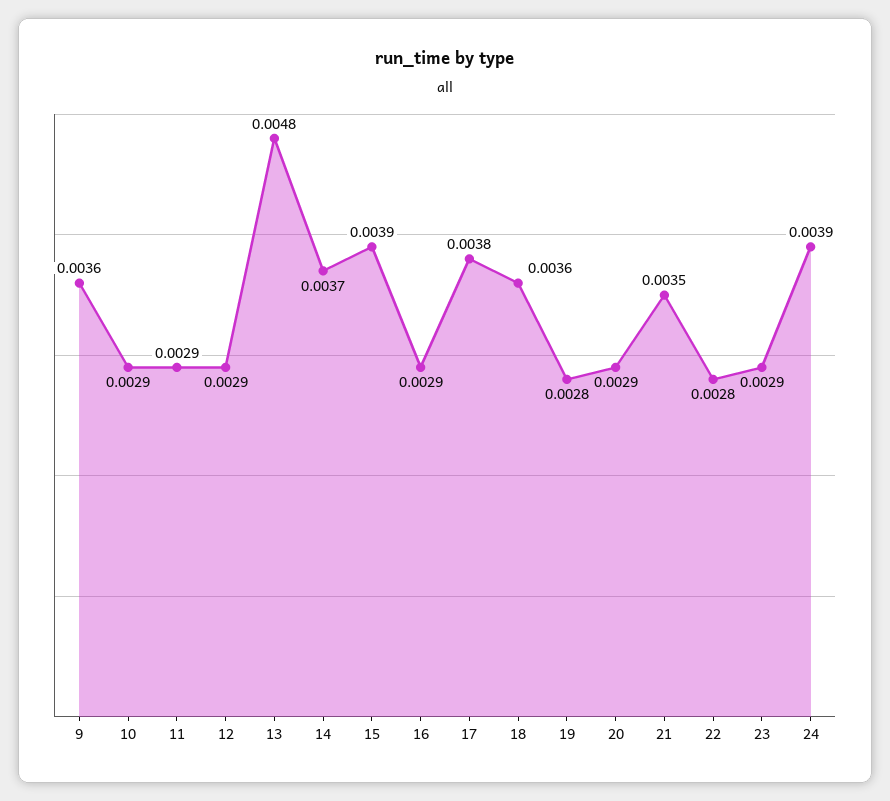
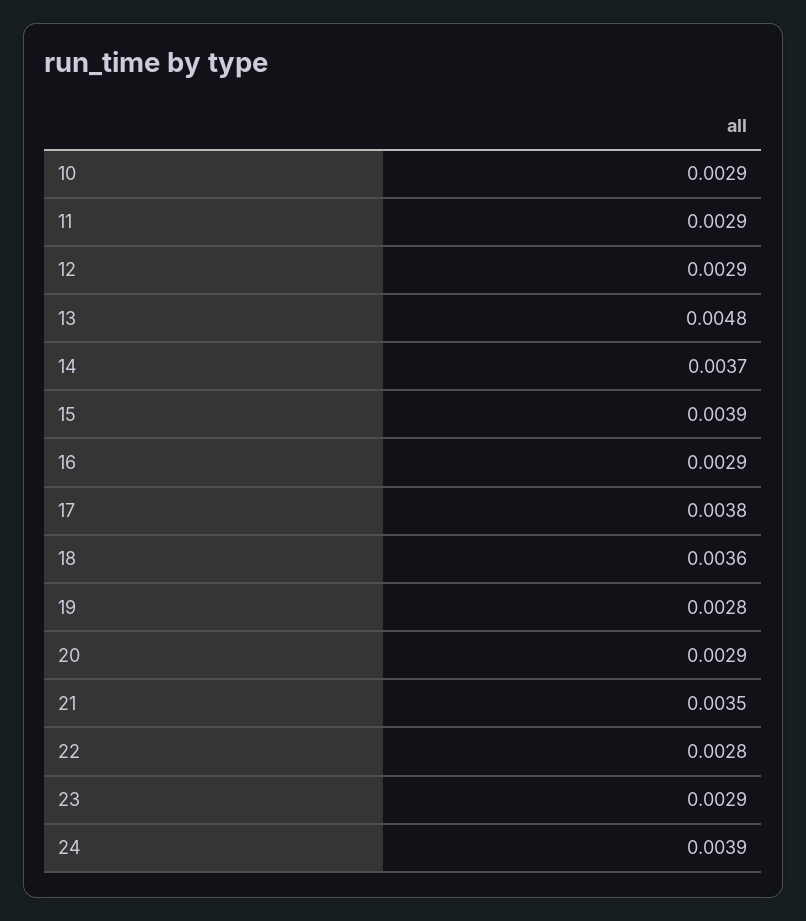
  {
-   "9": 0.0036,
    "10": 0.0029,
    "11": 0.0029,
    "12": 0.0029,
    "13": 0.0048,
    "14": 0.0037,
    "15": 0.0039,
    "16": 0.0029,
    "17": 0.0038,
    "18": 0.0036,
    "19": 0.0028,
    "20": 0.0029,
    "21": 0.0035,
    "22": 0.0028,
    "23": 0.0029,
    "24": 0.0039
  }

